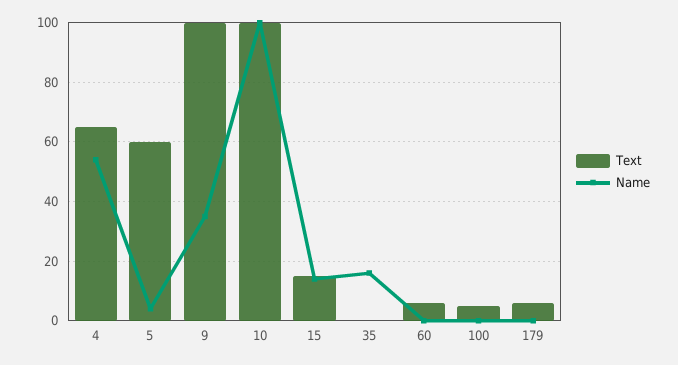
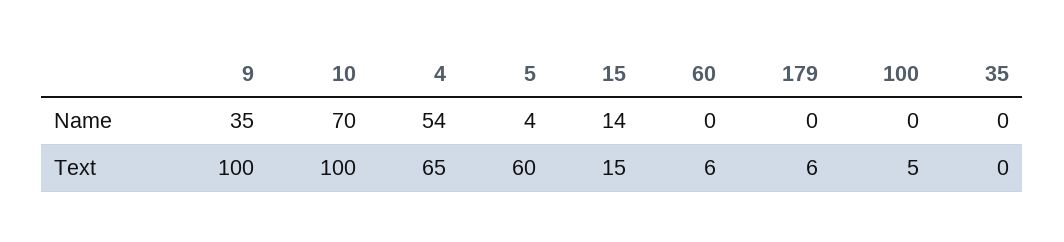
  {
    "Text": {
      "4": 65,
      "5": 60,
      "9": 100,
      "10": 100,
      "15": 15,
      "35": 0,
      "60": 6,
      "100": 5,
      "179": 6
    },
    "Name": {
      "4": 54,
      "5": 4,
      "9": 35,
-     "10": 100,
+     "10": 70,
      "15": 14,
-     "35": 15,
+     "35": 0,
      "60": 0,
      "100": 0,
      "179": 0
    }
  }

